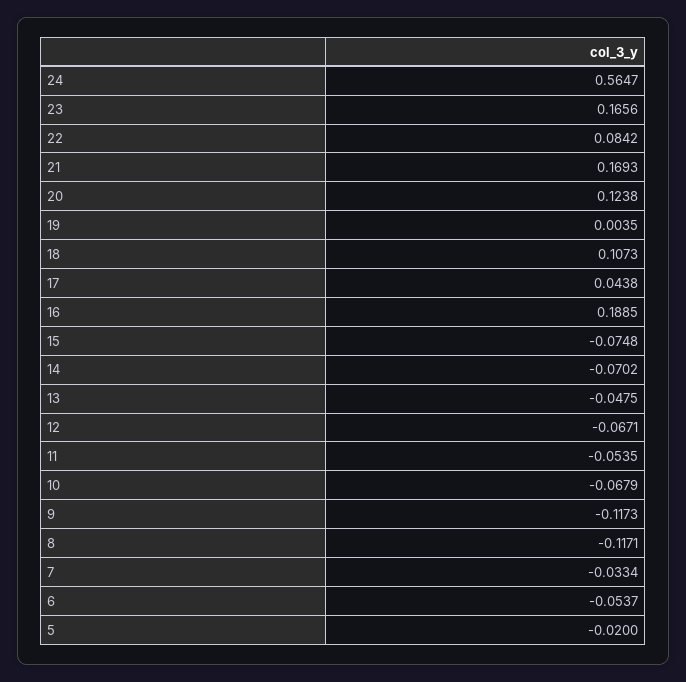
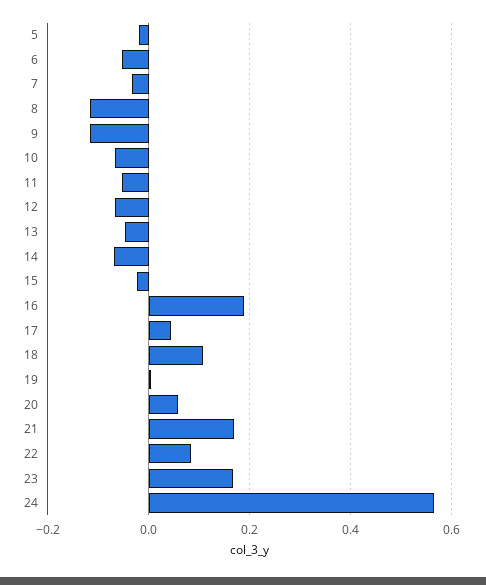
  {
    "24": 0.5647,
    "23": 0.1656,
    "22": 0.0842,
    "21": 0.1693,
-   "20": 0.1238,
+   "20": 0.06,
    "19": 0.0035,
    "18": 0.1073,
    "17": 0.0438,
    "16": 0.1885,
-   "15": -0.0748,
+   "15": -0.02,
    "14": -0.0702,
    "13": -0.0475,
    "12": -0.0671,
    "11": -0.0535,
    "10": -0.0679,
    "9": -0.1173,
    "8": -0.1171,
    "7": -0.0334,
    "6": -0.0537,
    "5": -0.02
  }

